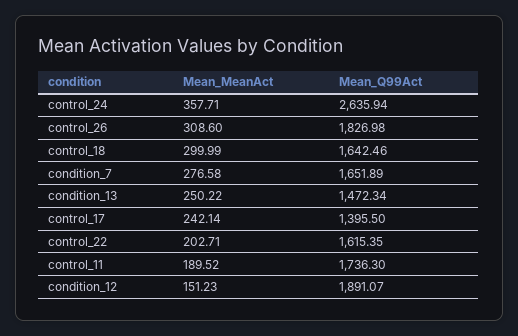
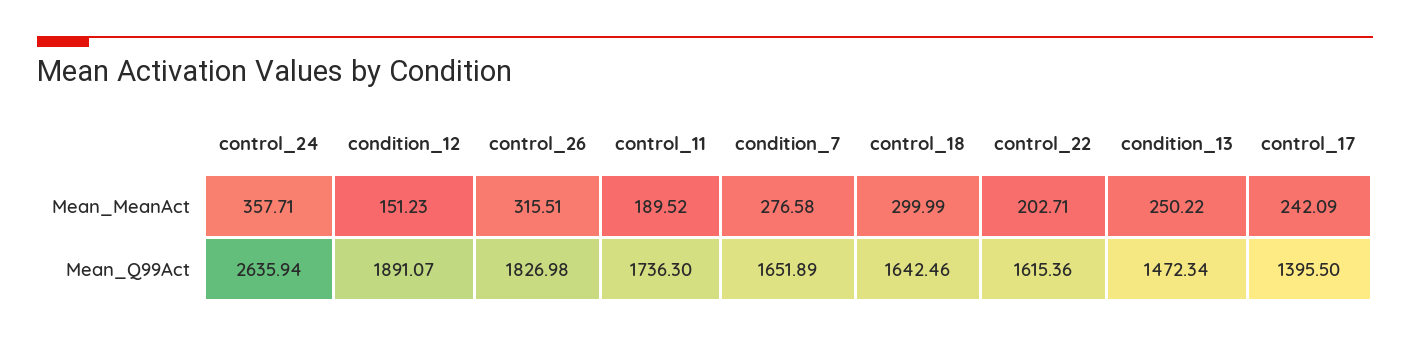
  {
    "Mean_MeanAct": {
      "control_24": 357.71,
-     "control_26": 308.6,
+     "control_26": 315.51,
      "control_18": 299.99,
      "condition_7": 276.58,
      "condition_13": 250.22,
-     "control_17": 242.14,
+     "control_17": 242.09,
      "control_22": 202.71,
      "control_11": 189.52,
      "condition_12": 151.23
    },
    "Mean_Q99Act": {
      "control_24": 2635.94,
      "control_26": 1826.98,
      "control_18": 1642.46,
      "condition_7": 1651.89,
      "condition_13": 1472.34,
      "control_17": 1395.5,
-     "control_22": 1615.35,
+     "control_22": 1615.36,
      "control_11": 1736.3,
      "condition_12": 1891.07
    }
  }

